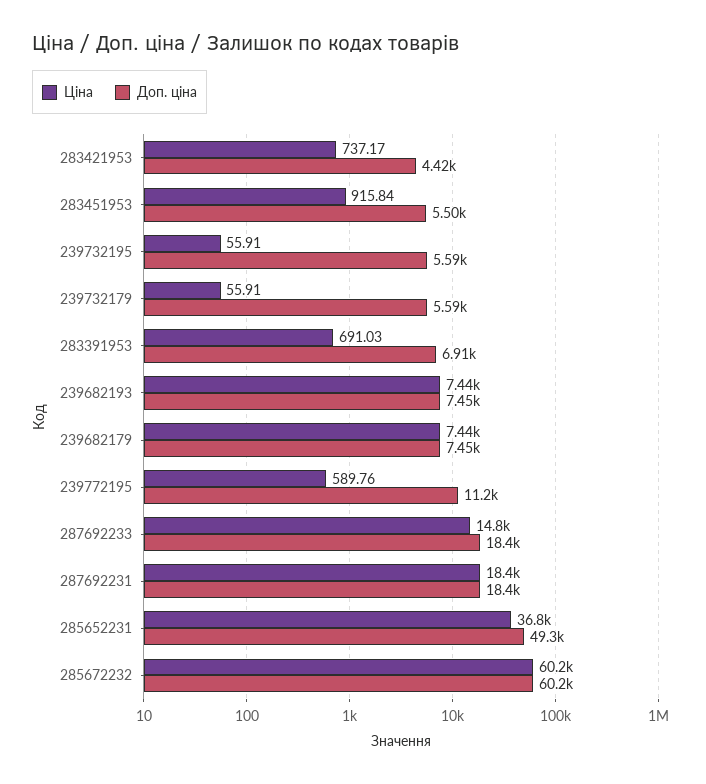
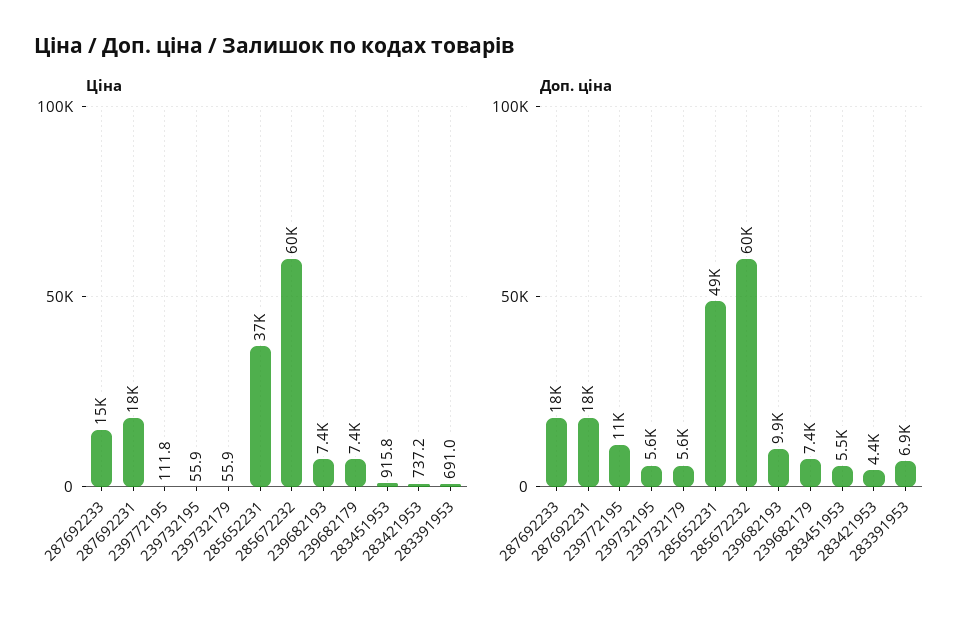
  {
    "Ціна": {
      "283421953": 737.17,
      "283451953": 915.84,
      "239732195": 55.91,
      "239732179": 55.91,
      "283391953": 691.03,
      "239682193": 7440,
      "239682179": 7440,
-     "239772195": 589.76,
+     "239772195": 111.8,
      "287692233": 14800,
      "287692231": 18400,
      "285652231": 36800,
      "285672232": 60200
    },
    "Доп. ціна": {
      "283421953": 4420,
      "283451953": 5500,
      "239732195": 5590,
      "239732179": 5590,
      "283391953": 6910,
-     "239682193": 7450,
+     "239682193": 9900,
      "239682179": 7450,
      "239772195": 11200,
      "287692233": 18400,
      "287692231": 18400,
      "285652231": 49300,
      "285672232": 60200
    }
  }

